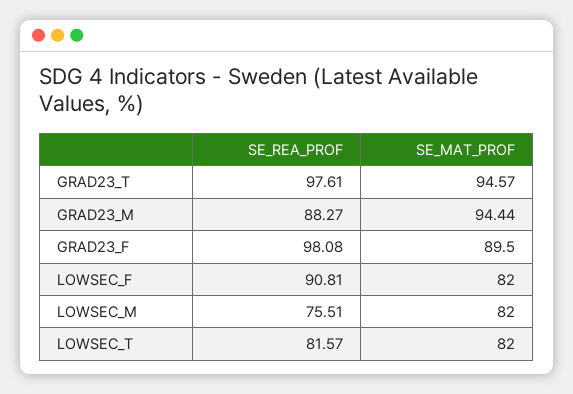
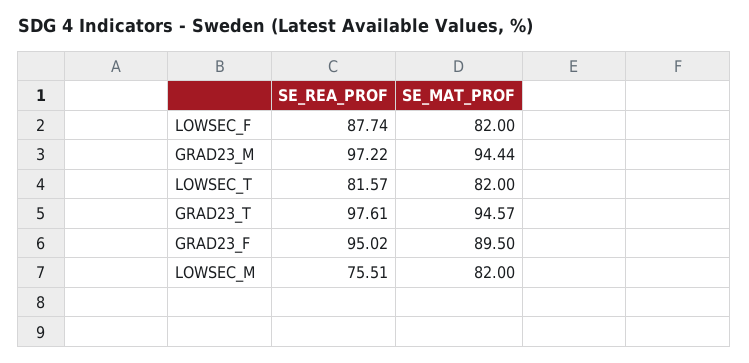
  {
    "SE_REA_PROF": {
      "GRAD23_T": 97.61,
-     "GRAD23_M": 88.27,
+     "GRAD23_M": 97.22,
-     "GRAD23_F": 98.08,
+     "GRAD23_F": 95.02,
-     "LOWSEC_F": 90.81,
+     "LOWSEC_F": 87.74,
      "LOWSEC_M": 75.51,
      "LOWSEC_T": 81.57
    },
    "SE_MAT_PROF": {
      "GRAD23_T": 94.57,
      "GRAD23_M": 94.44,
      "GRAD23_F": 89.5,
      "LOWSEC_F": 82,
      "LOWSEC_M": 82,
      "LOWSEC_T": 82
    }
  }

